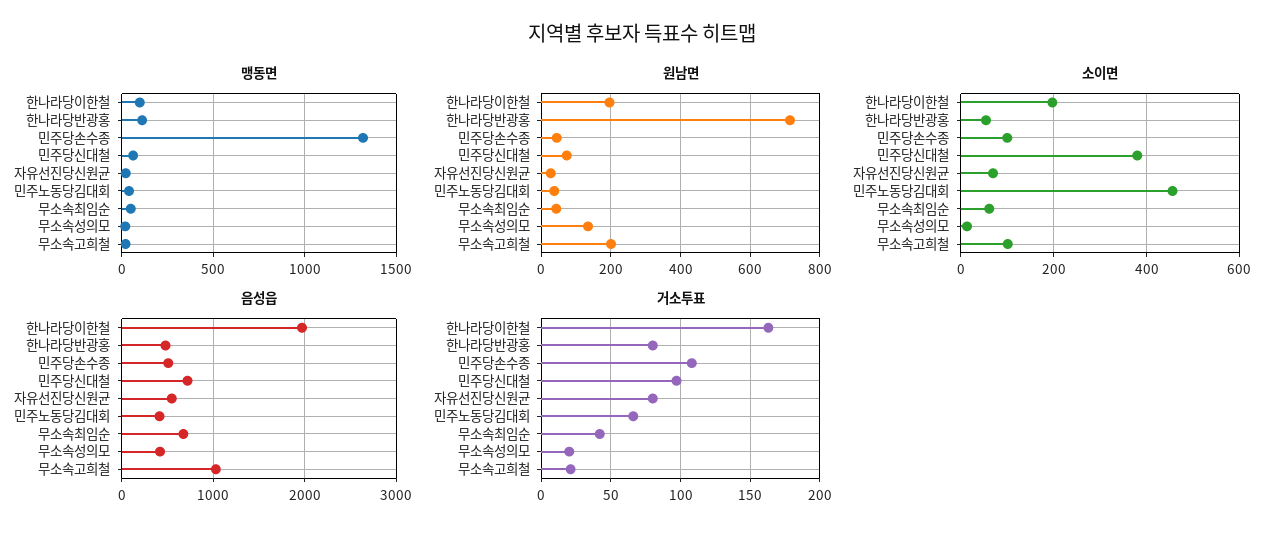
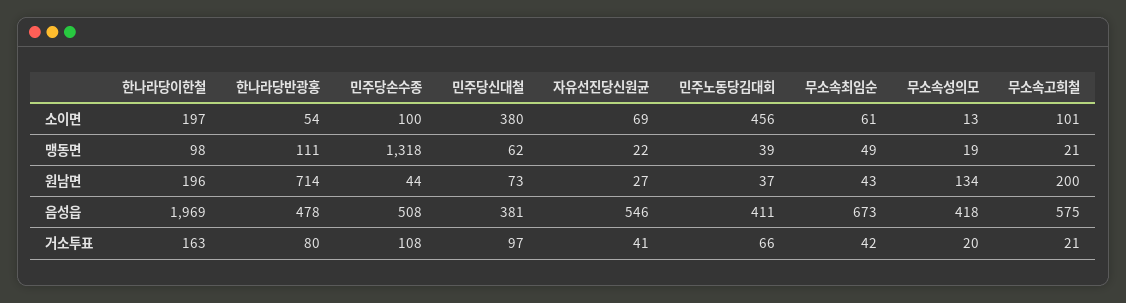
  {
    "맹동면": {
      "한나라당이한철": 98,
      "한나라당반광홍": 111,
      "민주당손수종": 1318,
      "민주당신대철": 62,
      "자유선진당신원균": 22,
      "민주노동당김대회": 39,
      "무소속최임순": 49,
      "무소속성의모": 19,
      "무소속고희철": 21
    },
    "원남면": {
      "한나라당이한철": 196,
      "한나라당반광홍": 714,
      "민주당손수종": 44,
      "민주당신대철": 73,
      "자유선진당신원균": 27,
      "민주노동당김대회": 37,
      "무소속최임순": 43,
      "무소속성의모": 134,
      "무소속고희철": 200
    },
    "소이면": {
      "한나라당이한철": 197,
      "한나라당반광홍": 54,
      "민주당손수종": 100,
      "민주당신대철": 380,
      "자유선진당신원균": 69,
      "민주노동당김대회": 456,
      "무소속최임순": 61,
      "무소속성의모": 13,
      "무소속고희철": 101
    },
    "음성읍": {
      "한나라당이한철": 1969,
      "한나라당반광홍": 478,
      "민주당손수종": 508,
-     "민주당신대철": 700,
+     "민주당신대철": 381,
      "자유선진당신원균": 546,
      "민주노동당김대회": 411,
      "무소속최임순": 673,
      "무소속성의모": 418,
-     "무소속고희철": 1000
+     "무소속고희철": 575
    },
    "거소투표": {
      "한나라당이한철": 163,
      "한나라당반광홍": 80,
      "민주당손수종": 108,
      "민주당신대철": 97,
-     "자유선진당신원균": 80,
+     "자유선진당신원균": 41,
      "민주노동당김대회": 66,
      "무소속최임순": 42,
      "무소속성의모": 20,
      "무소속고희철": 21
    }
  }

